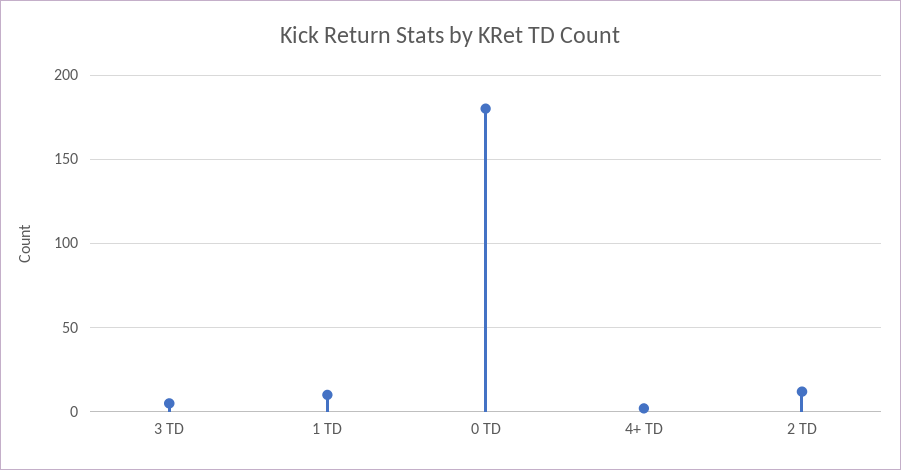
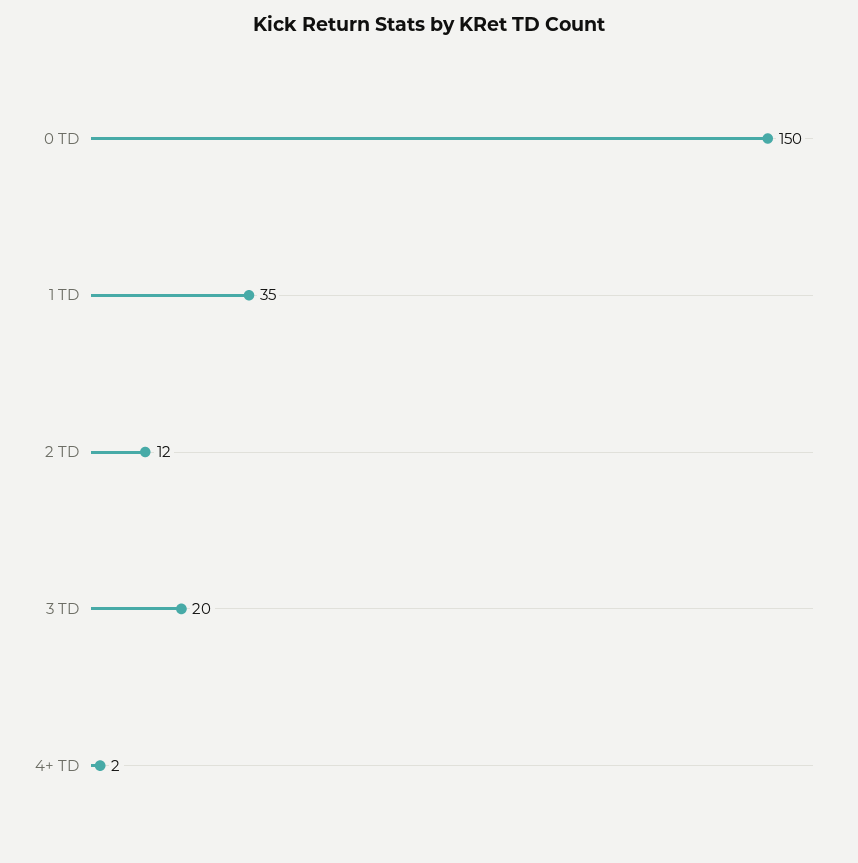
  {
-   "3 TD": 5,
+   "3 TD": 20,
-   "1 TD": 10,
+   "1 TD": 35,
-   "0 TD": 180,
+   "0 TD": 150,
    "4+ TD": 2,
    "2 TD": 12
  }

